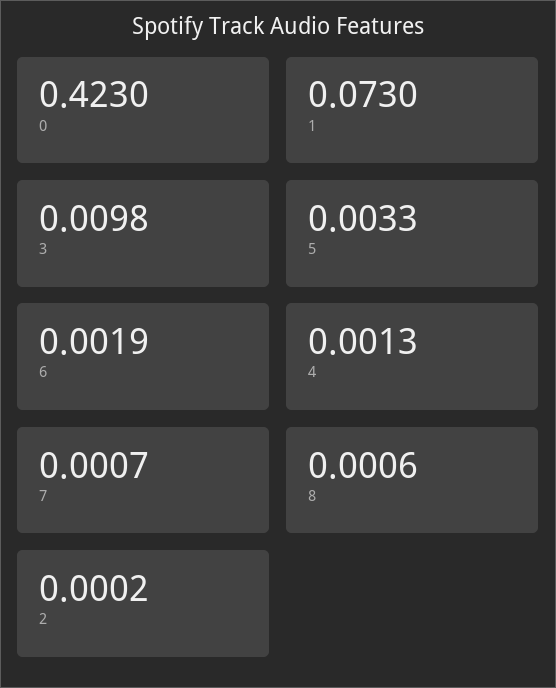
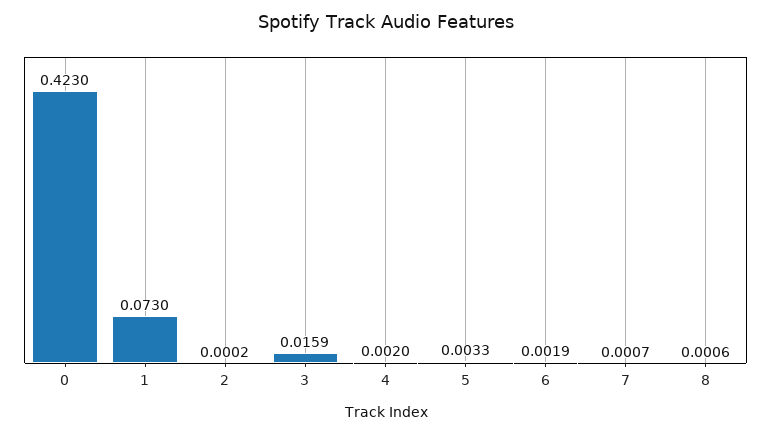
  {
    "0": 0.423,
    "1": 0.073,
-   "3": 0.0098,
+   "3": 0.0159,
    "5": 0.0033,
    "6": 0.0019,
-   "4": 0.0013,
+   "4": 0.002,
    "7": 0.0007,
    "8": 0.0006,
    "2": 0.0002
  }

